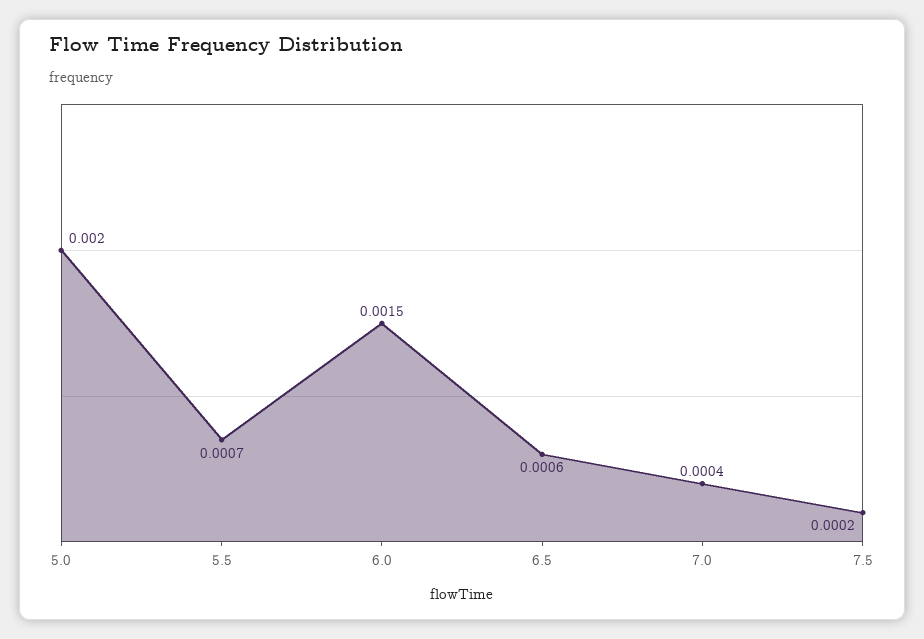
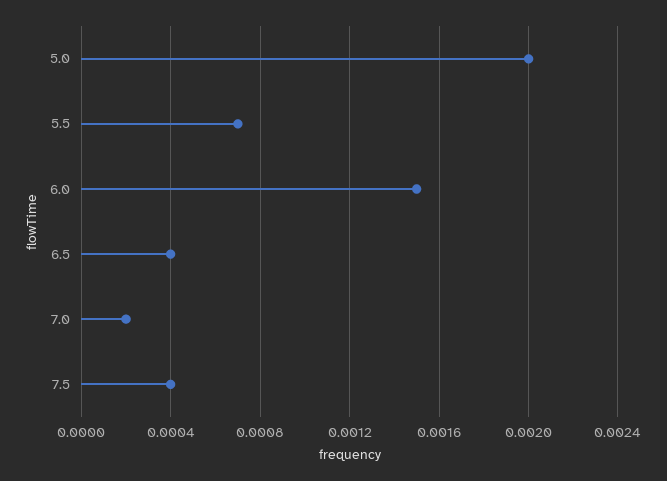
  {
    "5.0": 0.002,
    "5.5": 0.0007,
    "6.0": 0.0015,
-   "6.5": 0.0006,
+   "6.5": 0.0004,
-   "7.0": 0.0004,
+   "7.0": 0.0002,
-   "7.5": 0.0002
+   "7.5": 0.0004
  }

